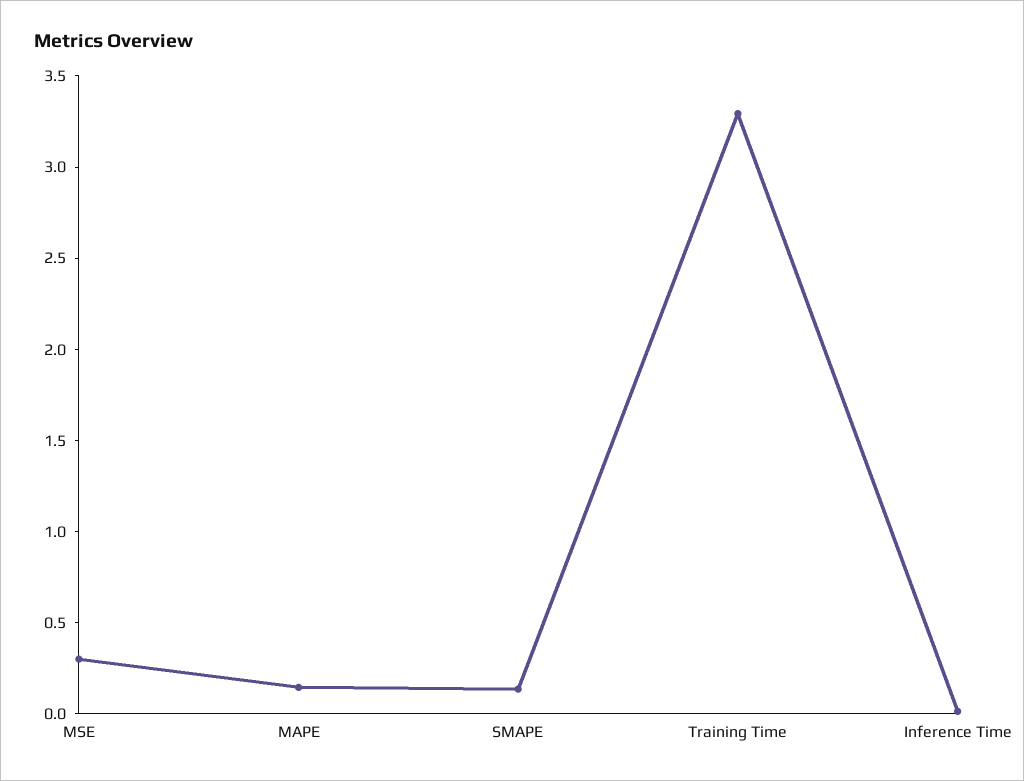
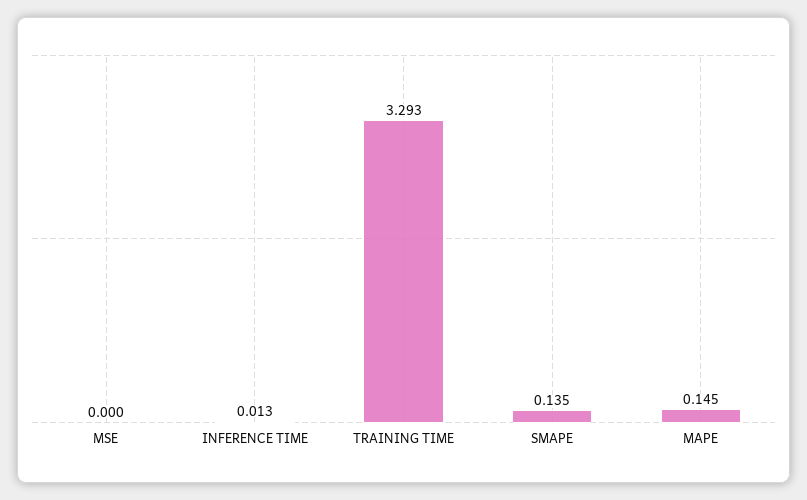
  {
-   "MSE": 0.3,
+   "MSE": 0,
    "MAPE": 0.145,
    "SMAPE": 0.135,
    "Training Time": 3.293,
    "Inference Time": 0.013
  }

